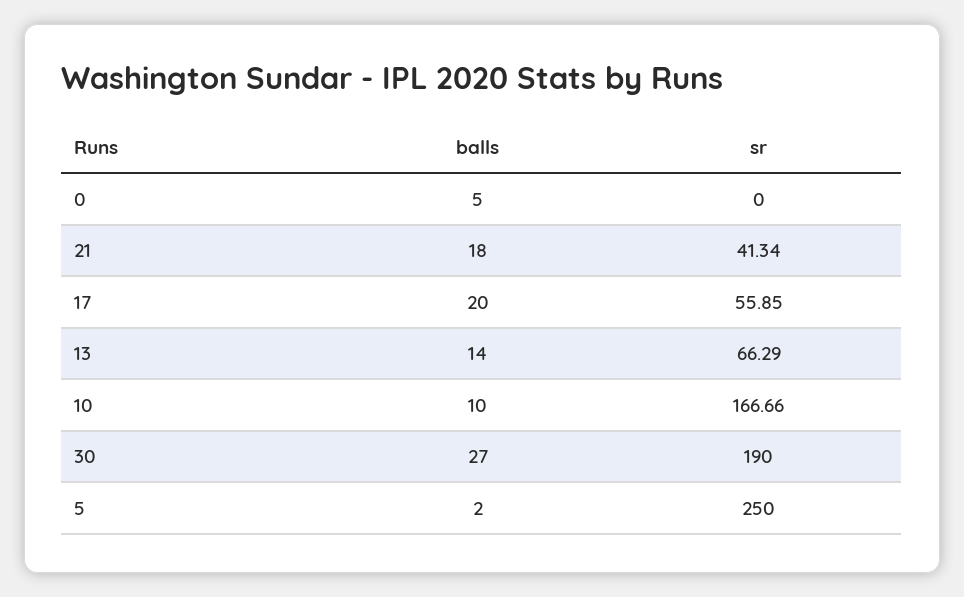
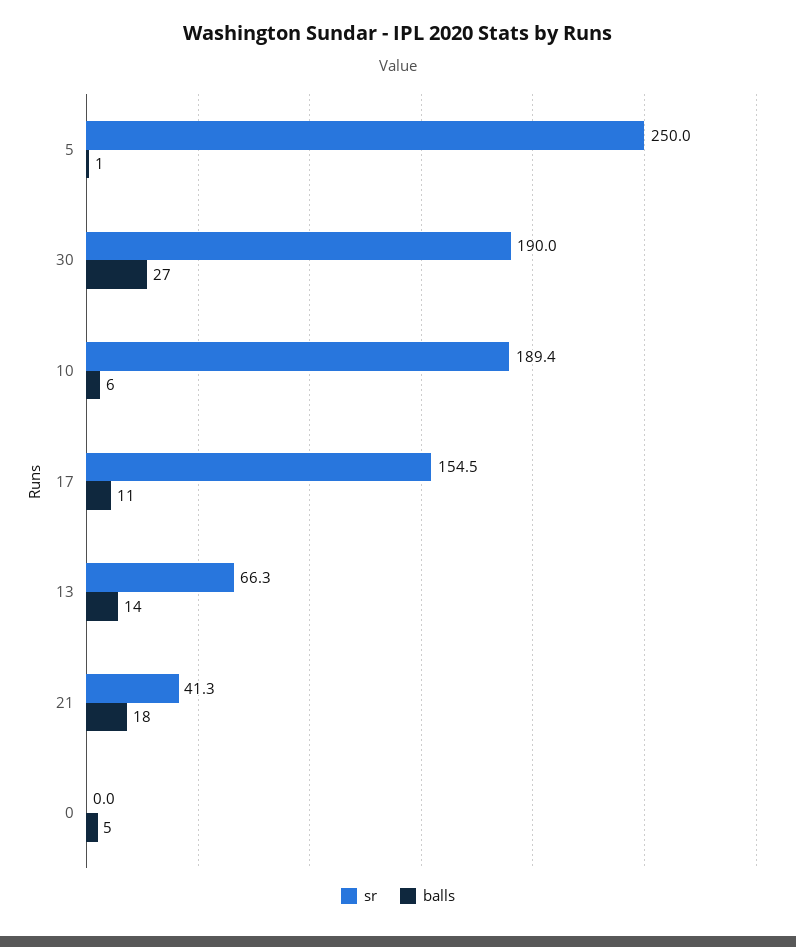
  {
    "balls": {
      "0": 5,
      "21": 18,
-     "17": 20,
+     "17": 11,
      "13": 14,
-     "10": 10,
+     "10": 6,
      "30": 27,
-     "5": 2
+     "5": 1
    },
    "sr": {
      "0": 0,
      "21": 41.34,
-     "17": 55.85,
+     "17": 154.5,
      "13": 66.29,
-     "10": 166.66,
+     "10": 189.4,
      "30": 190,
      "5": 250
    }
  }

